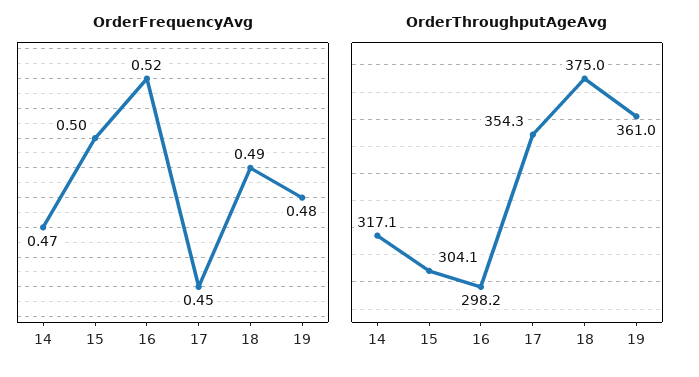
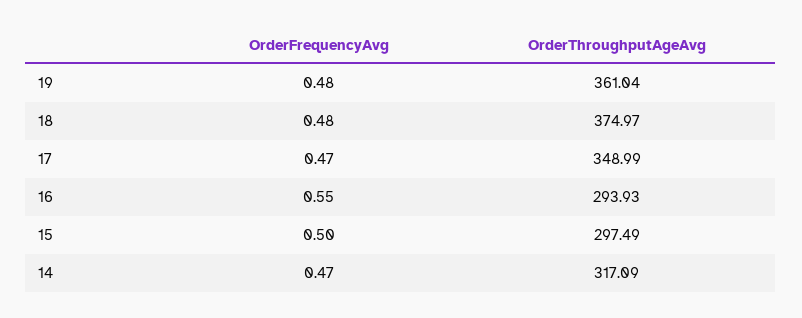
  {
    "OrderFrequencyAvg": {
      "14": 0.47,
      "15": 0.5,
-     "16": 0.52,
+     "16": 0.55,
-     "17": 0.45,
+     "17": 0.47,
-     "18": 0.49,
+     "18": 0.48,
      "19": 0.48
    },
    "OrderThroughputAgeAvg": {
      "14": 317.09,
-     "15": 304.1,
+     "15": 297.49,
-     "16": 298.2,
+     "16": 293.93,
-     "17": 354.3,
+     "17": 348.99,
      "18": 374.97,
      "19": 361.04
    }
  }

